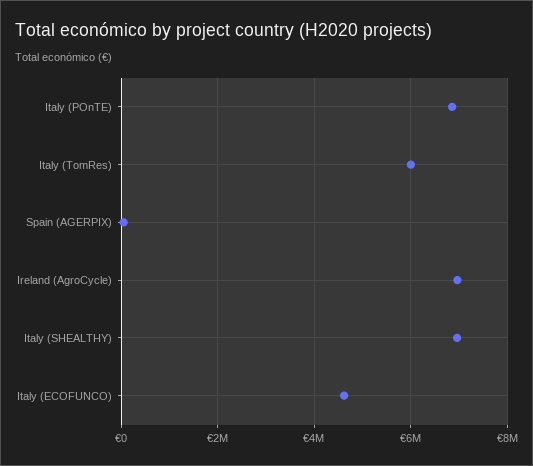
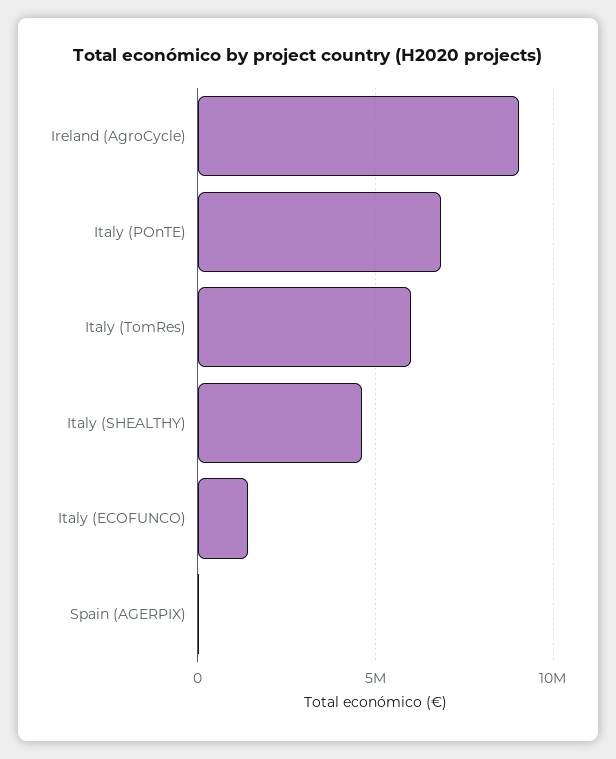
  {
    "Italy (POnTE)": 6800000,
    "Italy (TomRes)": 6000000,
    "Spain (AGERPIX)": 0,
-   "Ireland (AgroCycle)": 7000000,
+   "Ireland (AgroCycle)": 9000000,
-   "Italy (SHEALTHY)": 7000000,
+   "Italy (SHEALTHY)": 4500000,
-   "Italy (ECOFUNCO)": 4600000
+   "Italy (ECOFUNCO)": 1500000
  }

